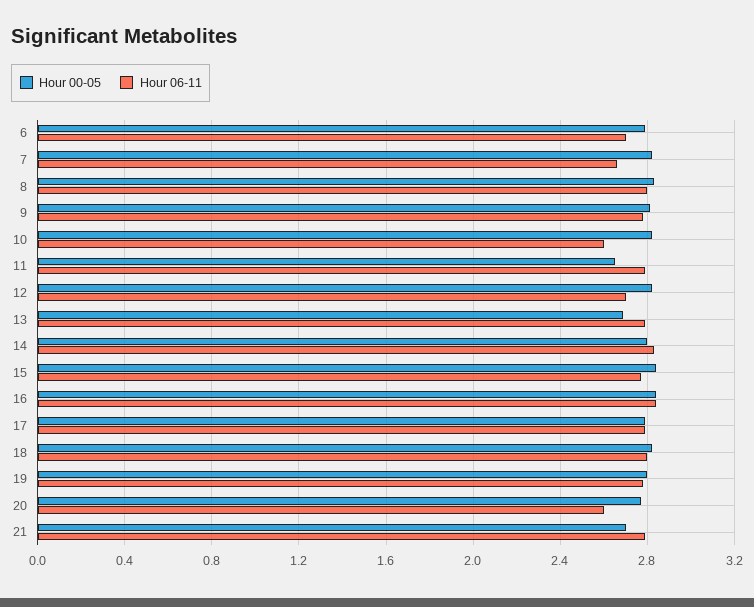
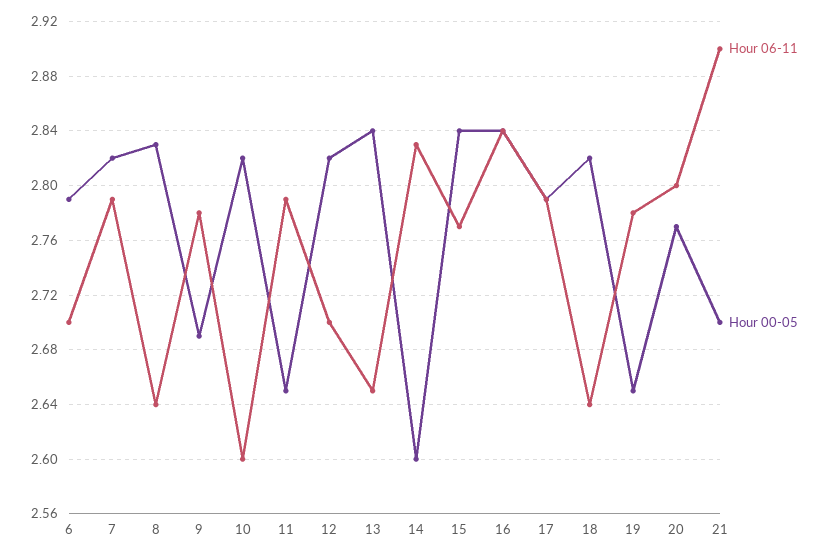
  {
    "Hour 00-05": {
      "6": 2.79,
      "7": 2.82,
      "8": 2.83,
-     "9": 2.8,
+     "9": 2.69,
      "10": 2.82,
      "11": 2.65,
      "12": 2.82,
-     "13": 2.7,
+     "13": 2.84,
-     "14": 2.8,
+     "14": 2.6,
      "15": 2.84,
      "16": 2.84,
      "17": 2.79,
      "18": 2.82,
-     "19": 2.8,
+     "19": 2.65,
      "20": 2.77,
      "21": 2.7
    },
    "Hour 06-11": {
      "6": 2.7,
-     "7": 2.65,
+     "7": 2.79,
-     "8": 2.8,
+     "8": 2.64,
      "9": 2.78,
      "10": 2.6,
      "11": 2.79,
      "12": 2.7,
-     "13": 2.8,
+     "13": 2.65,
      "14": 2.83,
      "15": 2.77,
      "16": 2.84,
      "17": 2.79,
-     "18": 2.8,
+     "18": 2.64,
      "19": 2.78,
-     "20": 2.6,
+     "20": 2.8,
-     "21": 2.8
+     "21": 2.9
    }
  }

